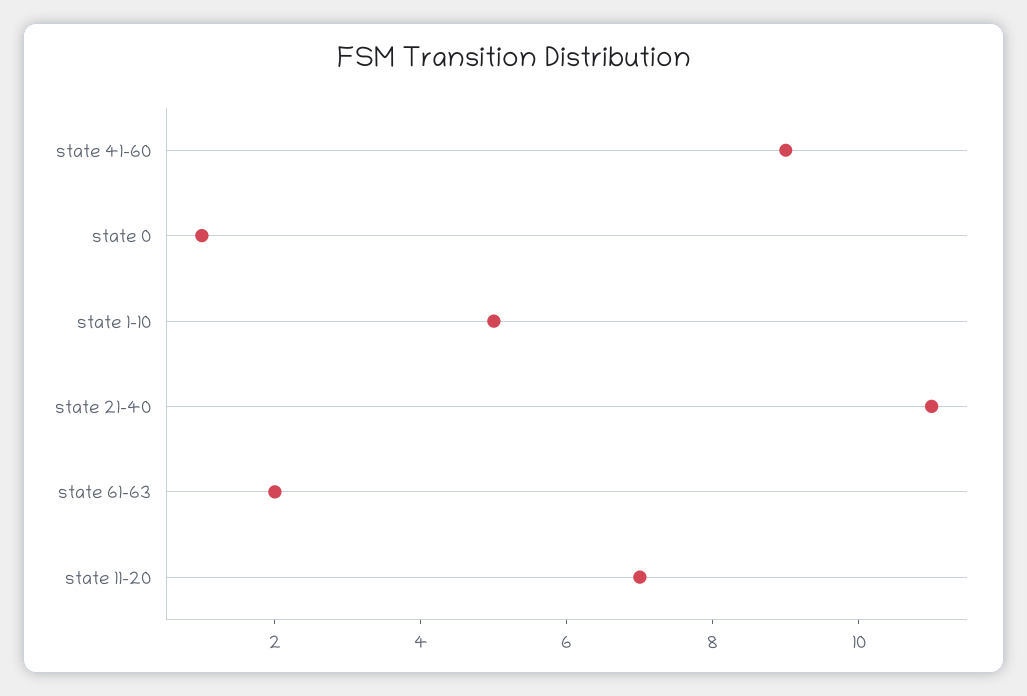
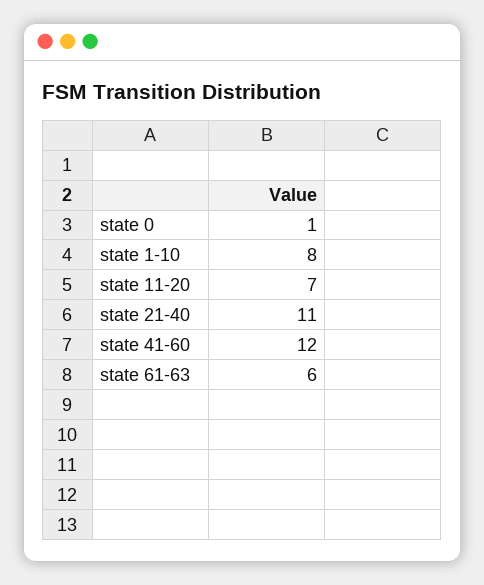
  {
-   "state 41-60": 9,
+   "state 41-60": 12,
    "state 0": 1,
-   "state 1-10": 5,
+   "state 1-10": 8,
    "state 21-40": 11,
-   "state 61-63": 2,
+   "state 61-63": 6,
    "state 11-20": 7
  }

